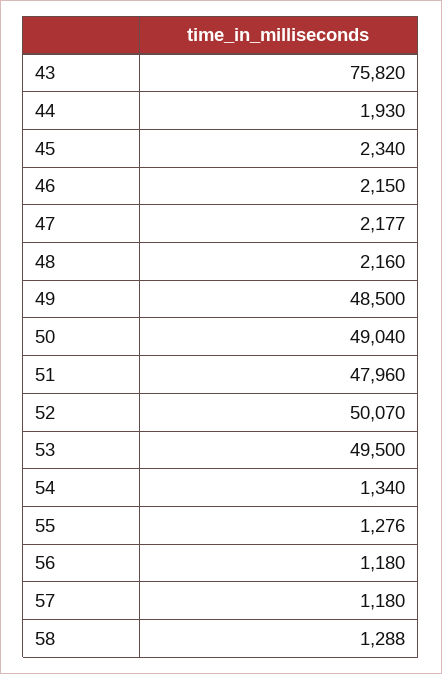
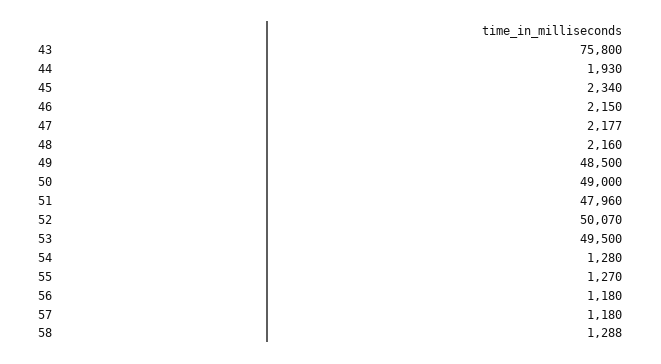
  {
-   "43": 75820,
+   "43": 75800,
    "44": 1930,
    "45": 2340,
    "46": 2150,
    "47": 2177,
    "48": 2160,
    "49": 48500,
-   "50": 49040,
+   "50": 49000,
    "51": 47960,
    "52": 50070,
    "53": 49500,
-   "54": 1340,
+   "54": 1280,
-   "55": 1276,
+   "55": 1270,
    "56": 1180,
    "57": 1180,
    "58": 1288
  }

